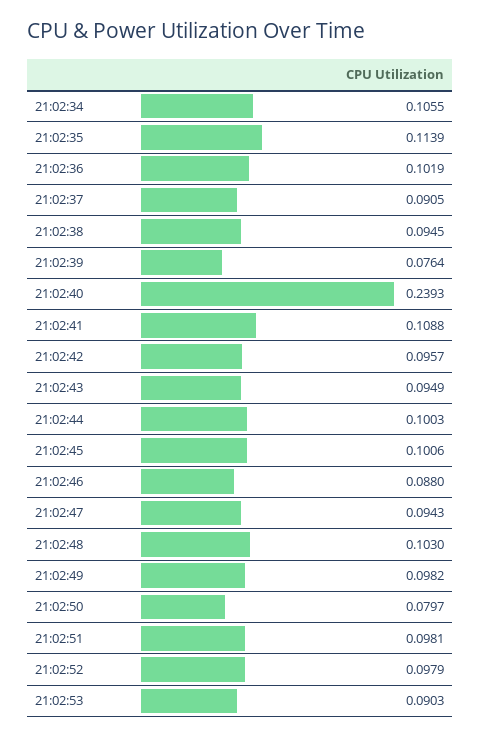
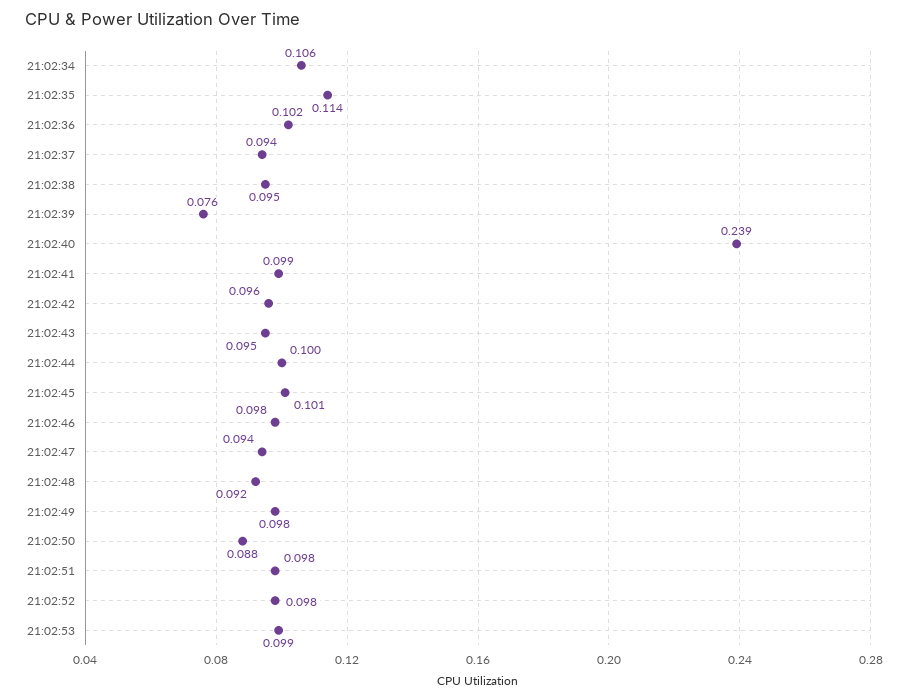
  {
    "21:02:34": 0.1055,
    "21:02:35": 0.1139,
    "21:02:36": 0.1019,
-   "21:02:37": 0.0905,
+   "21:02:37": 0.094,
    "21:02:38": 0.0945,
    "21:02:39": 0.0764,
    "21:02:40": 0.2393,
-   "21:02:41": 0.1088,
+   "21:02:41": 0.099,
    "21:02:42": 0.0957,
    "21:02:43": 0.0949,
    "21:02:44": 0.1003,
    "21:02:45": 0.1006,
-   "21:02:46": 0.088,
+   "21:02:46": 0.098,
    "21:02:47": 0.0943,
-   "21:02:48": 0.103,
+   "21:02:48": 0.092,
    "21:02:49": 0.0982,
-   "21:02:50": 0.0797,
+   "21:02:50": 0.088,
    "21:02:51": 0.0981,
    "21:02:52": 0.0979,
-   "21:02:53": 0.0903
+   "21:02:53": 0.099
  }

